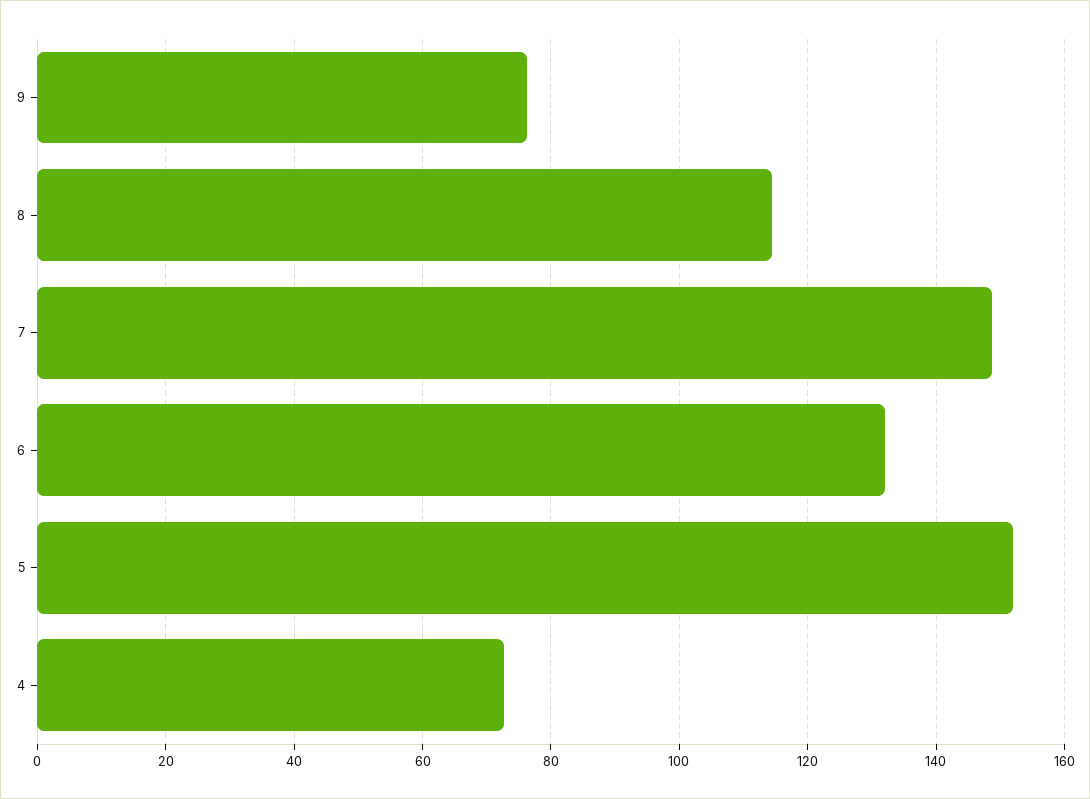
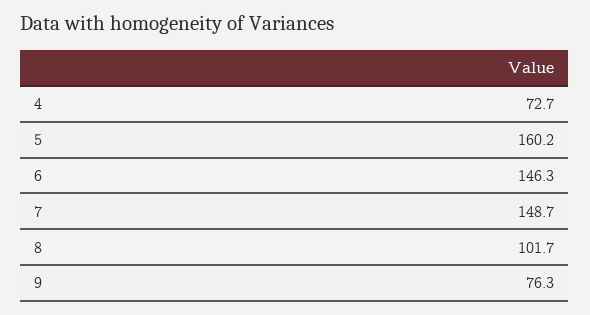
  {
    "9": 76.3,
-   "8": 114,
+   "8": 101.7,
    "7": 148.7,
-   "6": 132,
+   "6": 146.3,
-   "5": 152,
+   "5": 160.2,
    "4": 72.7
  }

